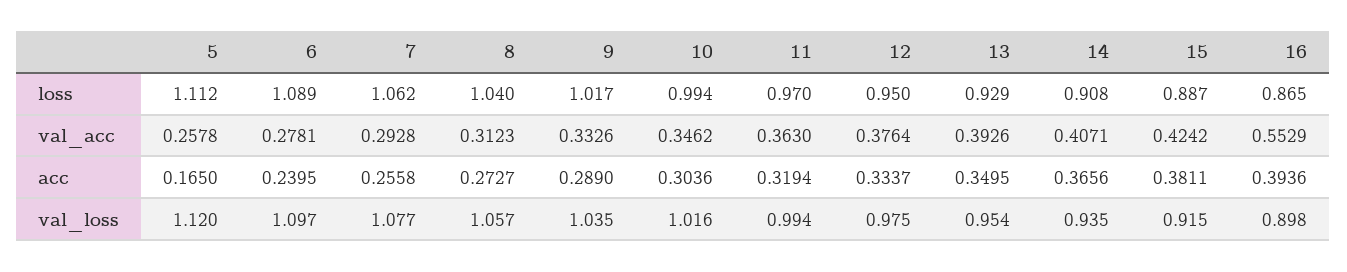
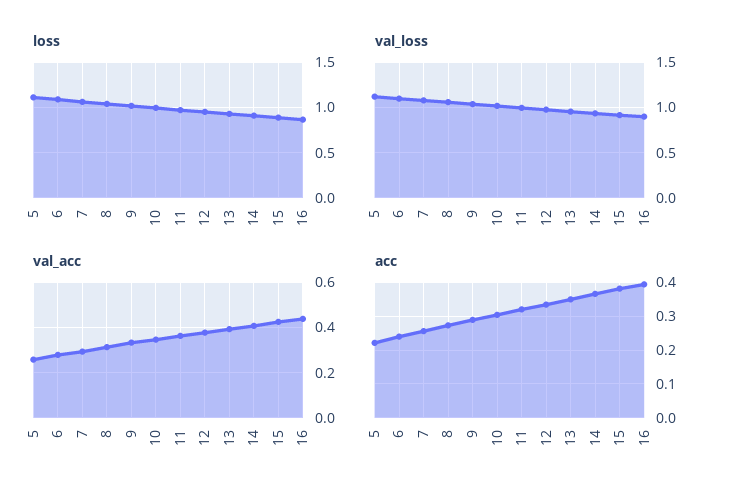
  {
    "loss": {
      "5": 1.112,
      "6": 1.089,
      "7": 1.062,
      "8": 1.04,
      "9": 1.017,
      "10": 0.994,
      "11": 0.97,
      "12": 0.95,
      "13": 0.929,
      "14": 0.908,
      "15": 0.887,
      "16": 0.865
    },
    "val_acc": {
      "5": 0.2578,
      "6": 0.2781,
      "7": 0.2928,
      "8": 0.3123,
      "9": 0.3326,
      "10": 0.3462,
      "11": 0.363,
      "12": 0.3764,
      "13": 0.3926,
      "14": 0.4071,
      "15": 0.4242,
-     "16": 0.5529
+     "16": 0.45
    },
    "acc": {
-     "5": 0.165,
+     "5": 0.22,
      "6": 0.2395,
      "7": 0.2558,
      "8": 0.2727,
      "9": 0.289,
      "10": 0.3036,
      "11": 0.3194,
      "12": 0.3337,
      "13": 0.3495,
      "14": 0.3656,
      "15": 0.3811,
      "16": 0.3936
    },
    "val_loss": {
      "5": 1.12,
      "6": 1.097,
      "7": 1.077,
      "8": 1.057,
      "9": 1.035,
      "10": 1.016,
      "11": 0.994,
      "12": 0.975,
      "13": 0.954,
      "14": 0.935,
      "15": 0.915,
      "16": 0.898
    }
  }

